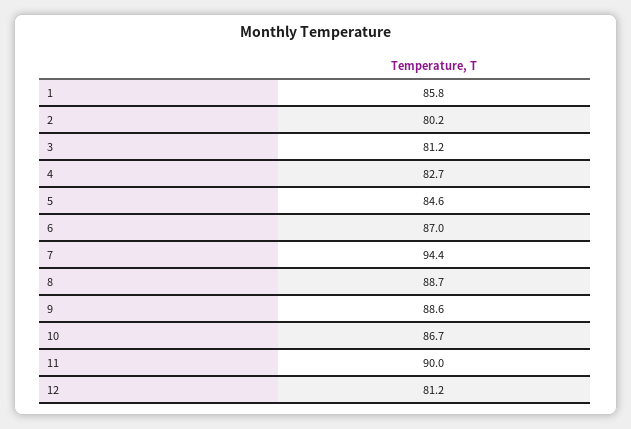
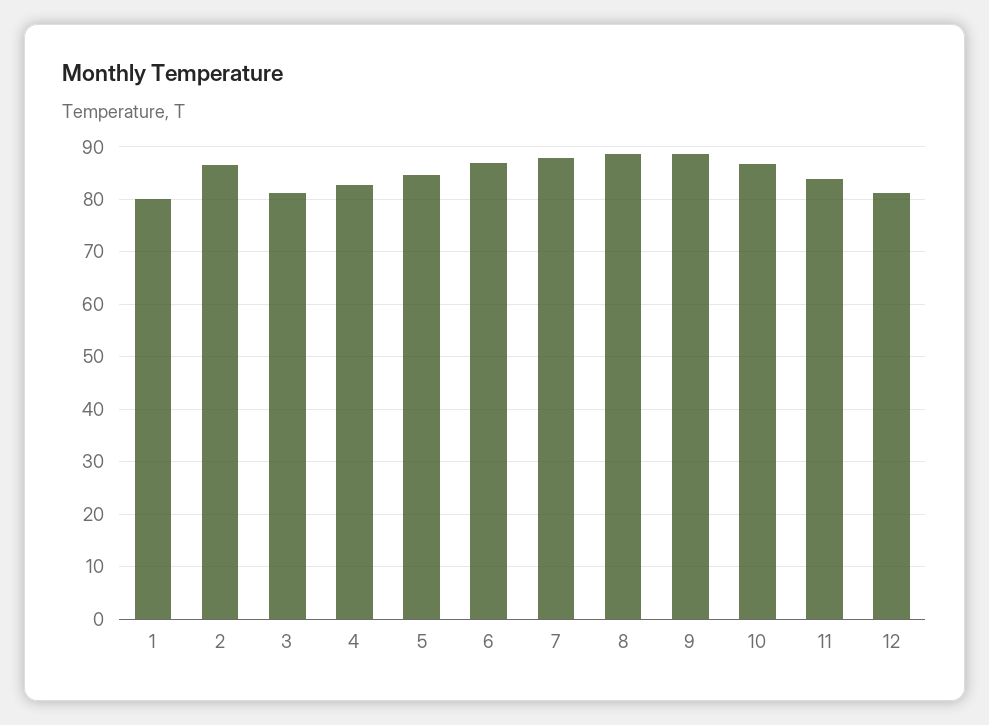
  {
-   "1": 85.8,
+   "1": 80,
-   "2": 80.2,
+   "2": 86,
    "3": 81.2,
    "4": 82.7,
    "5": 84.6,
    "6": 87,
-   "7": 94.4,
+   "7": 88,
    "8": 88.7,
    "9": 88.6,
    "10": 86.7,
-   "11": 90,
+   "11": 84,
    "12": 81.2
  }

